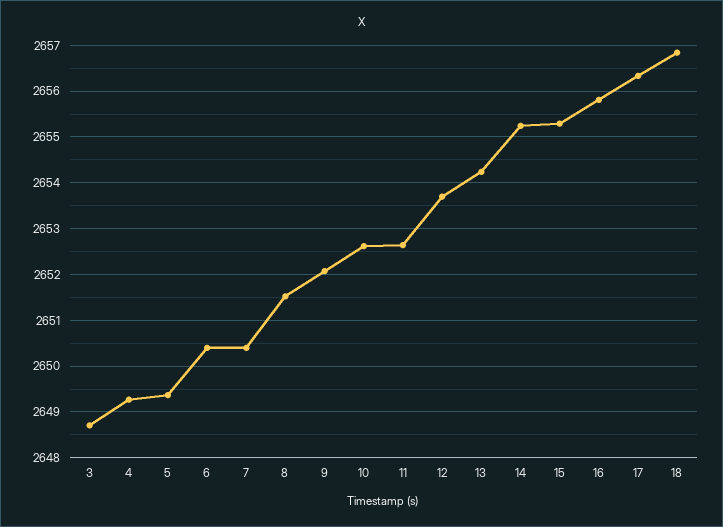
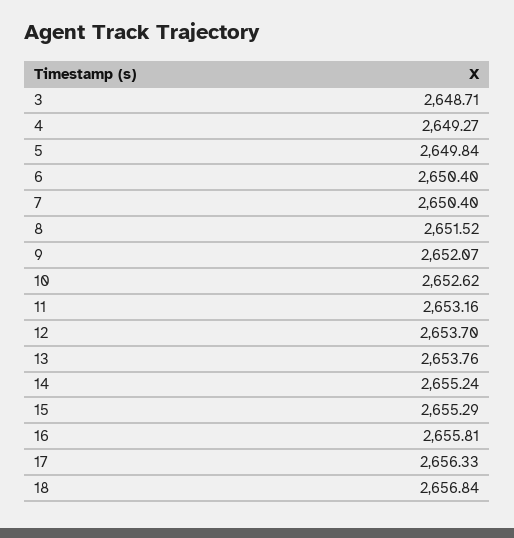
  {
    "3": 2648.71,
    "4": 2649.27,
-   "5": 2649.4,
+   "5": 2649.84,
    "6": 2650.4,
    "7": 2650.4,
    "8": 2651.52,
    "9": 2652.07,
    "10": 2652.62,
-   "11": 2652.6,
+   "11": 2653.16,
    "12": 2653.7,
-   "13": 2654.2,
+   "13": 2653.76,
    "14": 2655.24,
    "15": 2655.29,
    "16": 2655.81,
    "17": 2656.33,
    "18": 2656.84
  }

